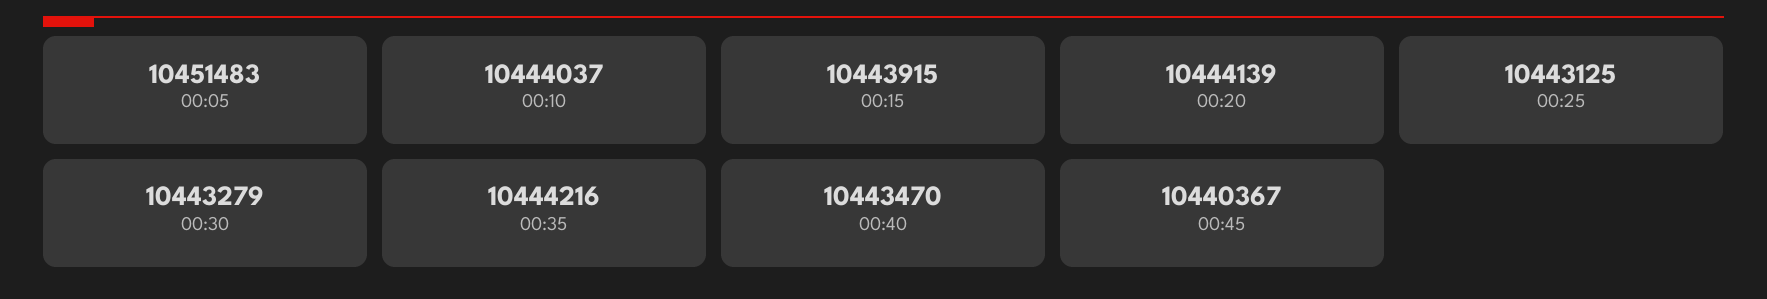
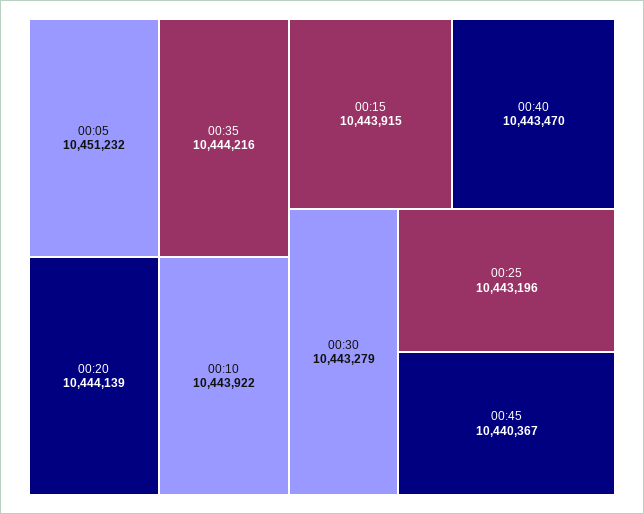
  {
-   "00:05": 10451483,
+   "00:05": 10451232,
-   "00:10": 10444037,
+   "00:10": 10443922,
    "00:15": 10443915,
    "00:20": 10444139,
-   "00:25": 10443125,
+   "00:25": 10443196,
    "00:30": 10443279,
    "00:35": 10444216,
    "00:40": 10443470,
    "00:45": 10440367
  }

